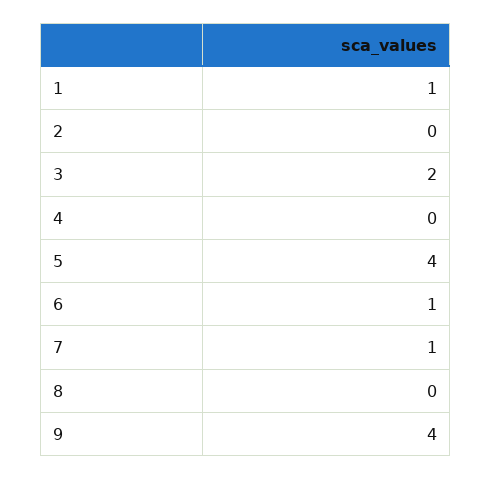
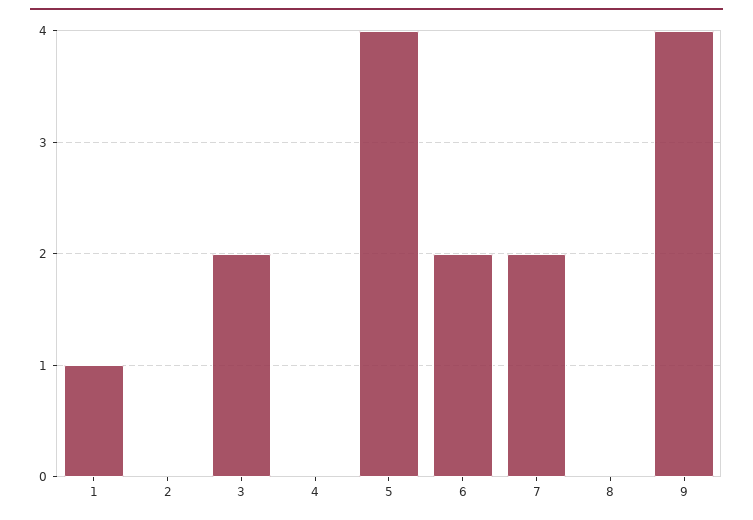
  {
    "1": 1,
    "2": 0,
    "3": 2,
    "4": 0,
    "5": 4,
-   "6": 1,
+   "6": 2,
-   "7": 1,
+   "7": 2,
    "8": 0,
    "9": 4
  }

